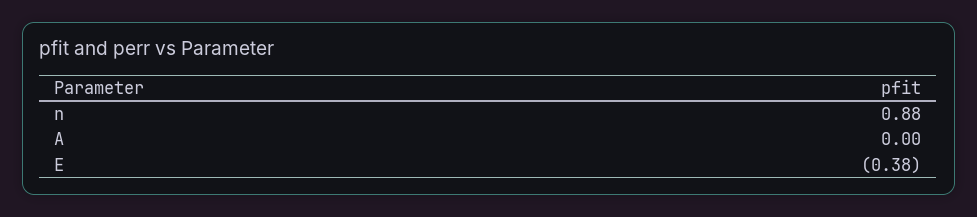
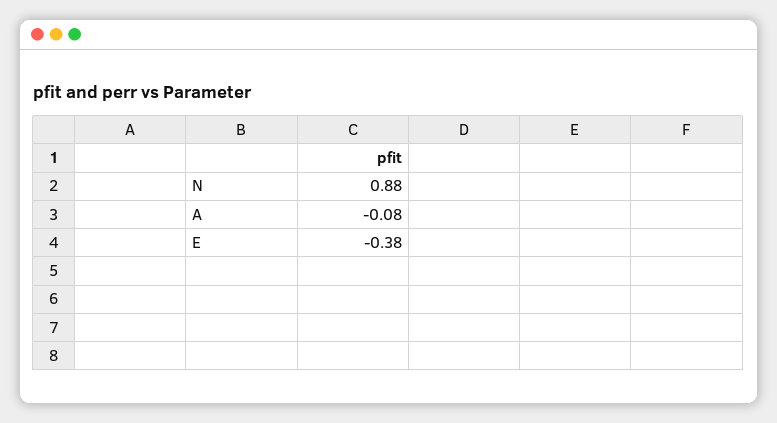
  {
    "n": 0.88,
-   "A": 0,
+   "A": -0.08,
    "E": -0.38
  }

